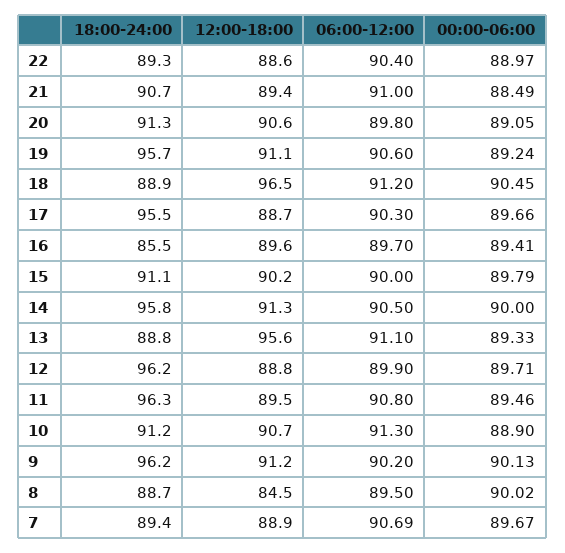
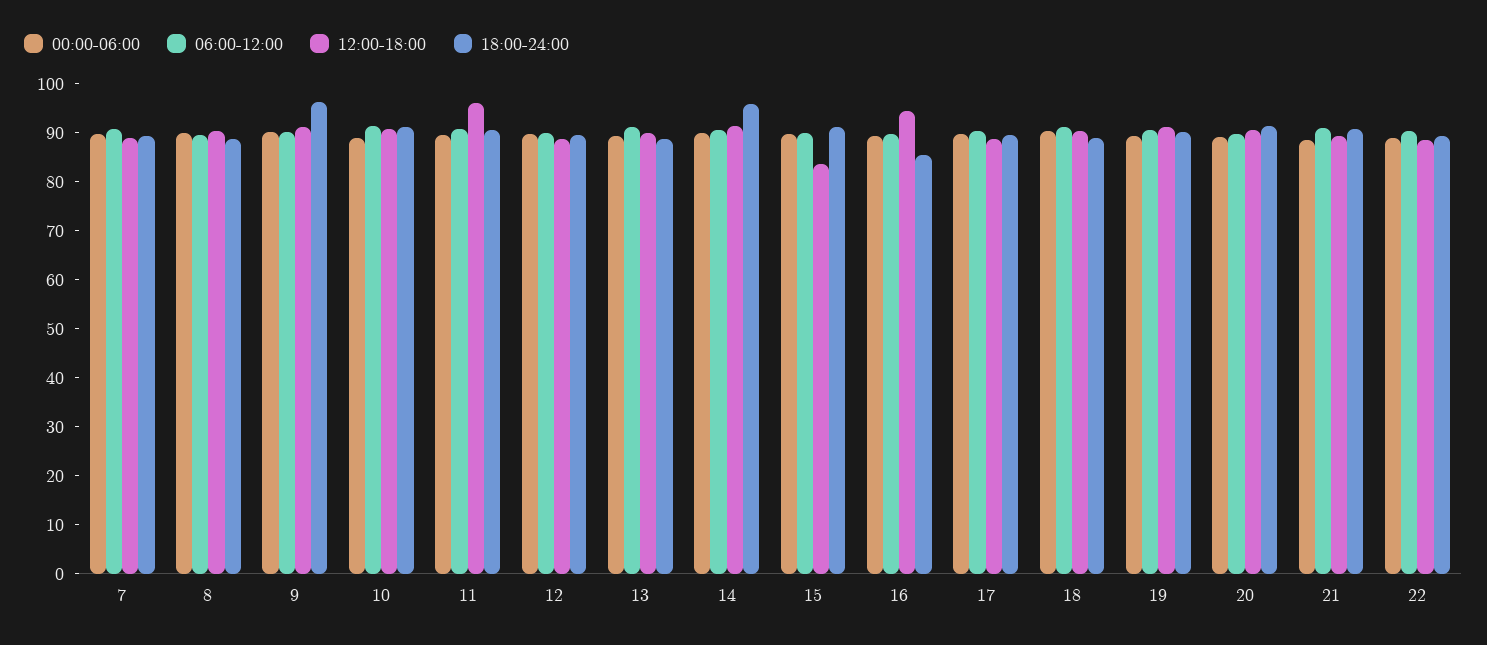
  {
    "18:00-24:00": {
      "22": 89.3,
      "21": 90.7,
      "20": 91.3,
-     "19": 95.7,
+     "19": 90,
      "18": 88.9,
-     "17": 95.5,
+     "17": 90,
      "16": 85.5,
      "15": 91.1,
      "14": 95.8,
      "13": 88.8,
-     "12": 96.2,
+     "12": 90,
-     "11": 96.3,
+     "11": 90,
      "10": 91.2,
      "9": 96.2,
      "8": 88.7,
      "7": 89.4
    },
    "12:00-18:00": {
      "22": 88.6,
      "21": 89.4,
      "20": 90.6,
      "19": 91.1,
-     "18": 96.5,
+     "18": 90,
      "17": 88.7,
-     "16": 89.6,
+     "16": 94,
-     "15": 90.2,
+     "15": 84,
      "14": 91.3,
-     "13": 95.6,
+     "13": 90,
      "12": 88.8,
-     "11": 89.5,
+     "11": 96,
      "10": 90.7,
      "9": 91.2,
-     "8": 84.5,
+     "8": 90,
      "7": 88.9
    },
    "06:00-12:00": {
      "22": 90.4,
      "21": 91,
      "20": 89.8,
      "19": 90.6,
      "18": 91.2,
      "17": 90.3,
      "16": 89.7,
      "15": 90,
      "14": 90.5,
      "13": 91.1,
      "12": 89.9,
      "11": 90.8,
      "10": 91.3,
      "9": 90.2,
      "8": 89.5,
      "7": 90.69
    },
    "00:00-06:00": {
      "22": 88.97,
      "21": 88.49,
      "20": 89.05,
      "19": 89.24,
      "18": 90.45,
      "17": 89.66,
      "16": 89.41,
      "15": 89.79,
      "14": 90,
      "13": 89.33,
      "12": 89.71,
      "11": 89.46,
      "10": 88.9,
      "9": 90.13,
      "8": 90.02,
      "7": 89.67
    }
  }

